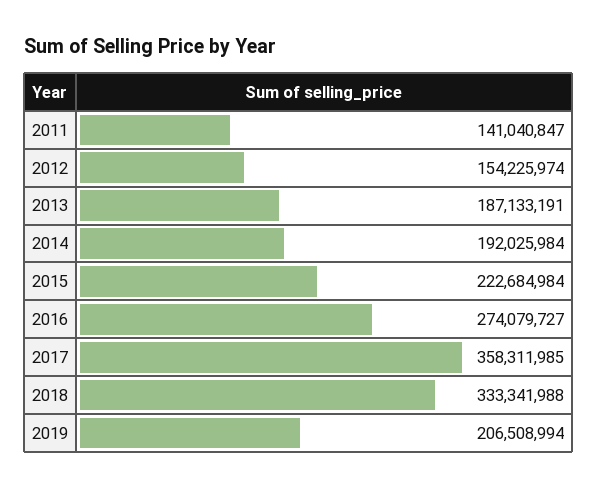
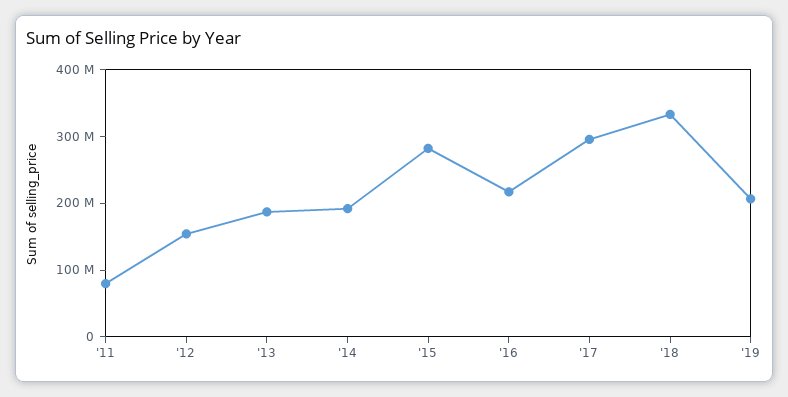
  {
-   "2011": 141040847,
+   "2011": 80000000,
    "2012": 154225974,
    "2013": 187133191,
    "2014": 192025984,
-   "2015": 222684984,
+   "2015": 280000000,
-   "2016": 274079727,
+   "2016": 220000000,
-   "2017": 358311985,
+   "2017": 300000000,
    "2018": 333341988,
    "2019": 206508994
  }

